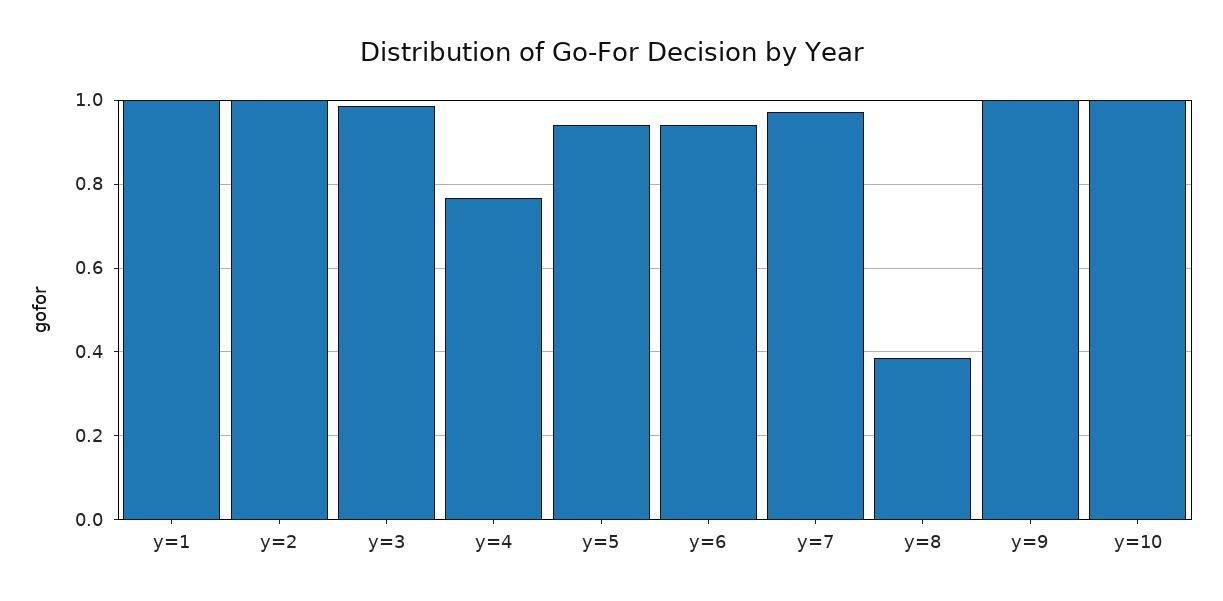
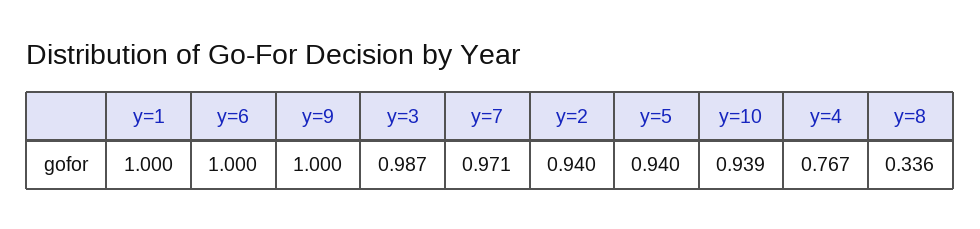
  {
    "y=1": 1,
-   "y=2": 1,
+   "y=2": 0.94,
    "y=3": 0.987,
    "y=4": 0.767,
    "y=5": 0.94,
-   "y=6": 0.94,
+   "y=6": 1,
    "y=7": 0.971,
-   "y=8": 0.38,
+   "y=8": 0.336,
    "y=9": 1,
-   "y=10": 1
+   "y=10": 0.939
  }

